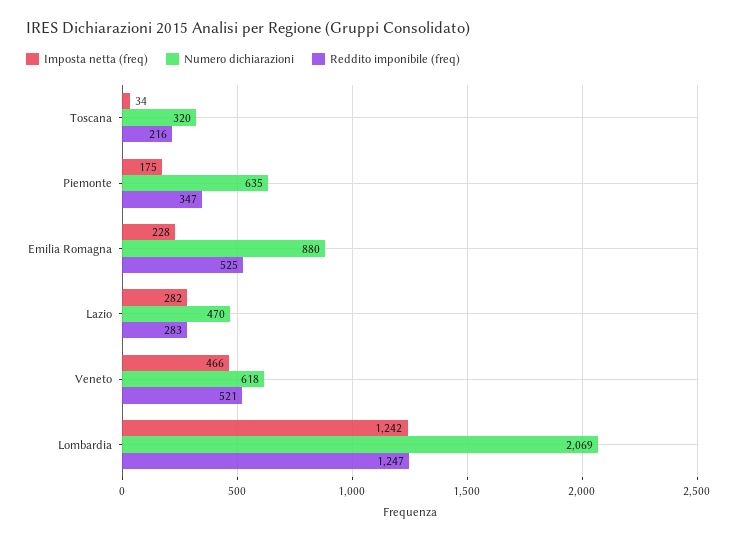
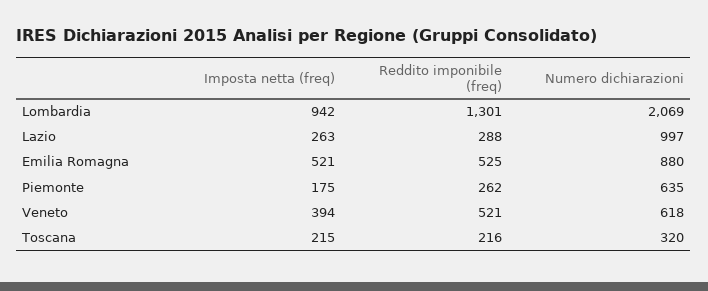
  {
    "Imposta netta (freq)": {
-     "Toscana": 34,
+     "Toscana": 215,
      "Piemonte": 175,
-     "Emilia Romagna": 228,
+     "Emilia Romagna": 521,
-     "Lazio": 282,
+     "Lazio": 263,
-     "Veneto": 466,
+     "Veneto": 394,
-     "Lombardia": 1242
+     "Lombardia": 942
    },
    "Numero dichiarazioni": {
      "Toscana": 320,
      "Piemonte": 635,
      "Emilia Romagna": 880,
-     "Lazio": 470,
+     "Lazio": 997,
      "Veneto": 618,
      "Lombardia": 2069
    },
    "Reddito imponibile (freq)": {
      "Toscana": 216,
-     "Piemonte": 347,
+     "Piemonte": 262,
      "Emilia Romagna": 525,
-     "Lazio": 283,
+     "Lazio": 288,
      "Veneto": 521,
-     "Lombardia": 1247
+     "Lombardia": 1301
    }
  }

